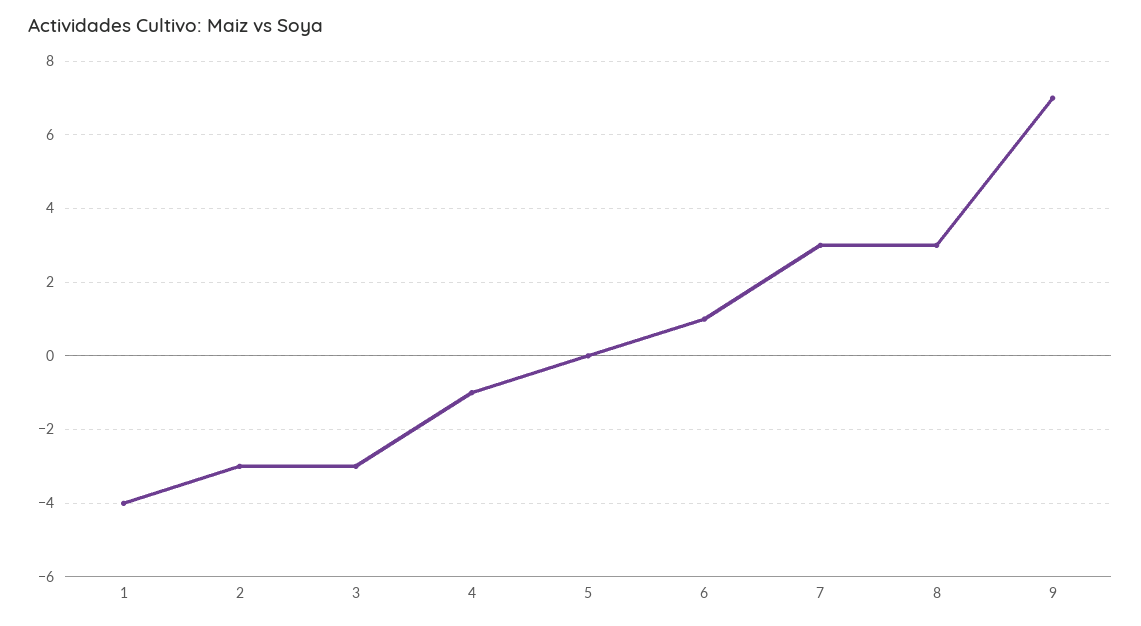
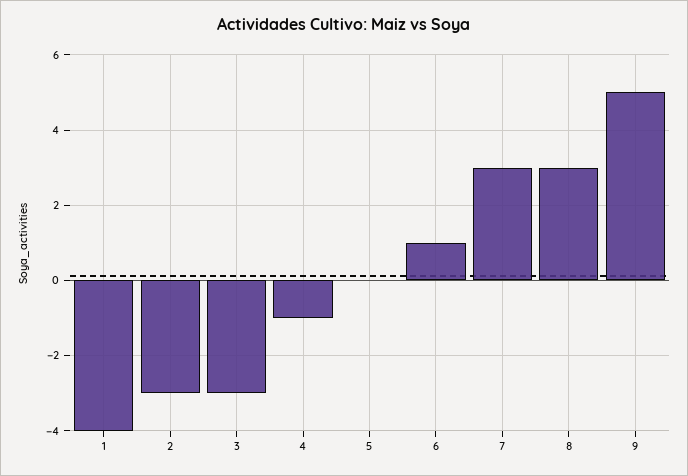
  {
    "1": -4,
    "2": -3,
    "3": -3,
    "4": -1,
    "5": 0,
    "6": 1,
    "7": 3,
    "8": 3,
-   "9": 7
+   "9": 5
  }

